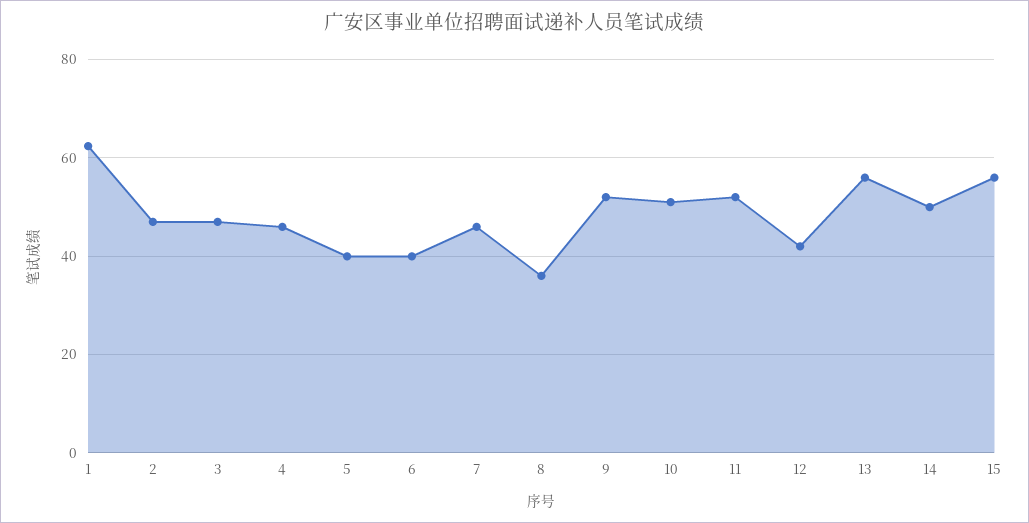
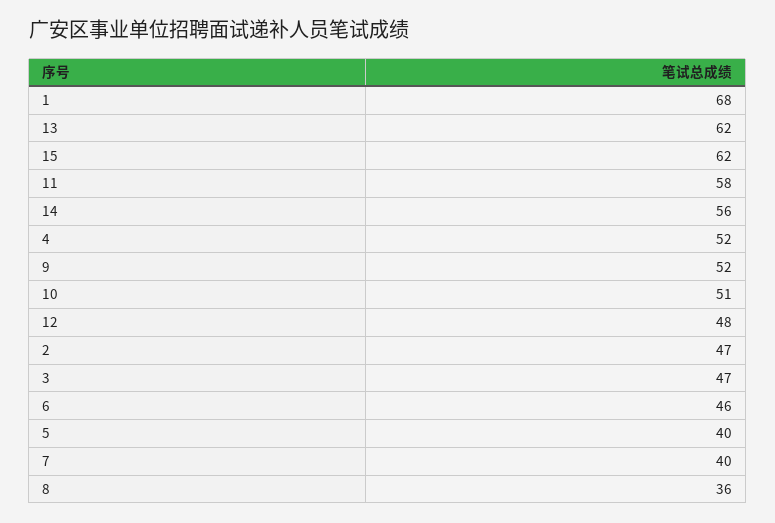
  {
-   "1": 62,
+   "1": 68,
    "2": 47,
    "3": 47,
-   "4": 46,
+   "4": 52,
    "5": 40,
-   "6": 40,
+   "6": 46,
-   "7": 46,
+   "7": 40,
    "8": 36,
    "9": 52,
    "10": 51,
-   "11": 52,
+   "11": 58,
-   "12": 42,
+   "12": 48,
-   "13": 56,
+   "13": 62,
-   "14": 50,
+   "14": 56,
-   "15": 56
+   "15": 62
  }

